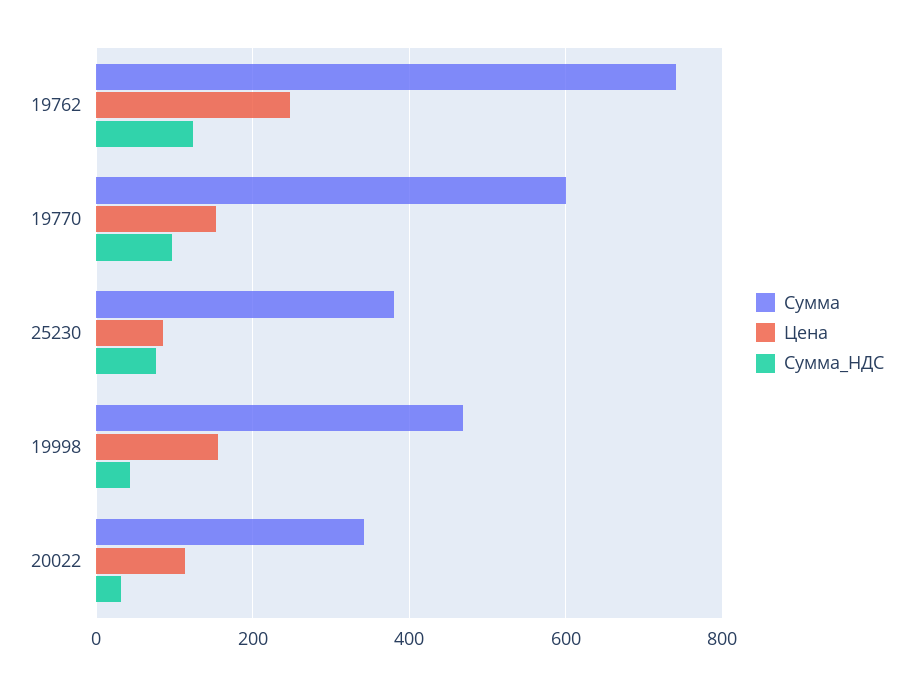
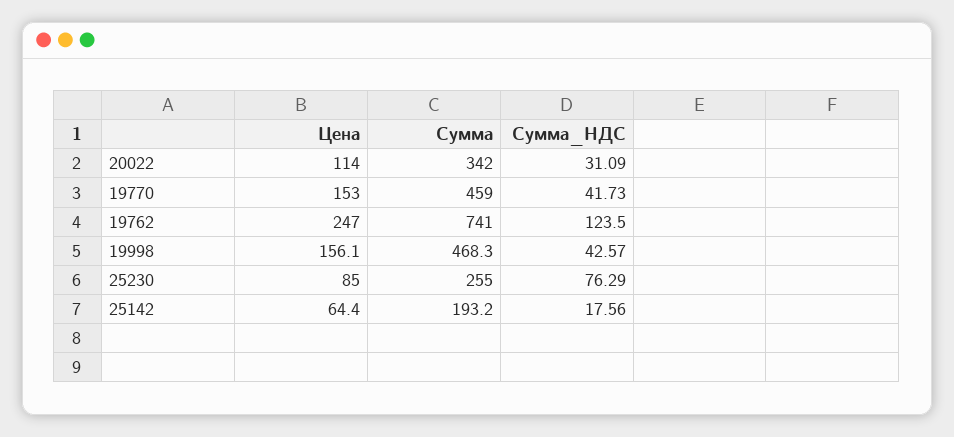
  {
    "Сумма": {
      "19762": 741,
-     "19770": 600,
+     "19770": 459,
-     "25230": 380,
+     "25230": 255,
      "19998": 468.3,
-     "20022": 342
+     "20022": 342,
+     "25142": 193.2
    },
    "Цена": {
      "19762": 247,
      "19770": 153,
      "25230": 85,
      "19998": 156.1,
-     "20022": 114
+     "20022": 114,
+     "25142": 64.4
    },
    "Сумма_НДС": {
      "19762": 123.5,
-     "19770": 100,
+     "19770": 41.73,
      "25230": 76.29,
      "19998": 42.57,
-     "20022": 31.09
+     "20022": 31.09,
+     "25142": 17.56
    }
  }

